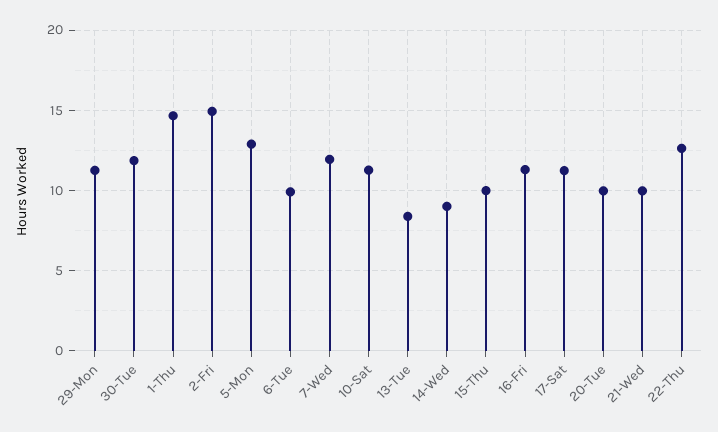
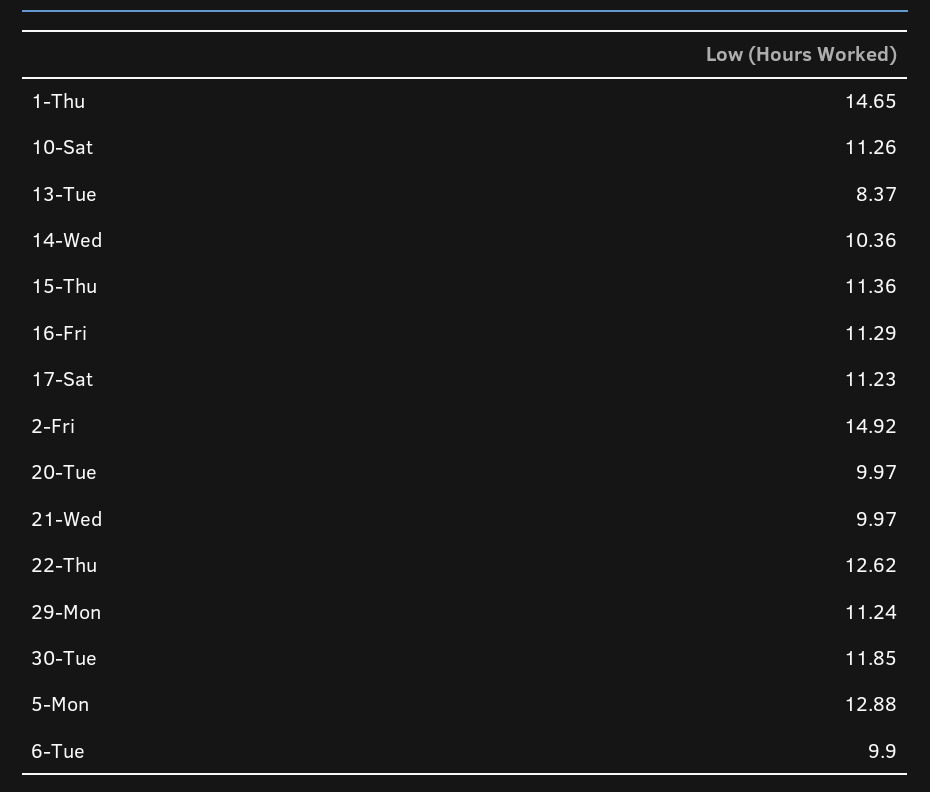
  {
    "29-Mon": 11.24,
    "30-Tue": 11.85,
    "1-Thu": 14.65,
    "2-Fri": 14.92,
    "5-Mon": 12.88,
    "6-Tue": 9.9,
-   "7-Wed": 12,
    "10-Sat": 11.26,
    "13-Tue": 8.37,
-   "14-Wed": 9,
+   "14-Wed": 10.36,
-   "15-Thu": 10,
+   "15-Thu": 11.36,
    "16-Fri": 11.29,
    "17-Sat": 11.23,
    "20-Tue": 9.97,
    "21-Wed": 9.97,
    "22-Thu": 12.62
  }

